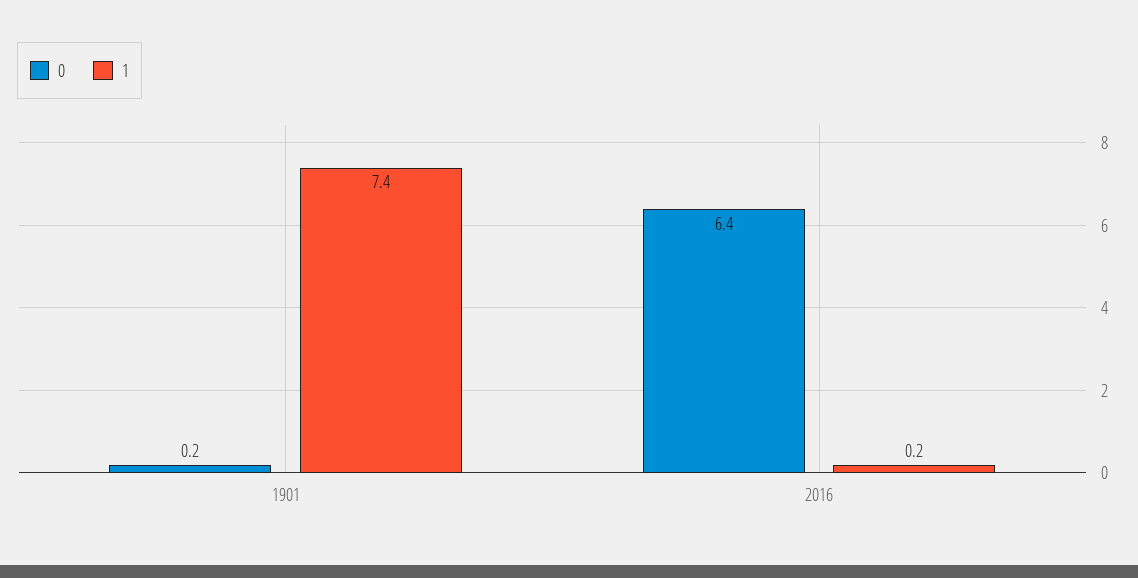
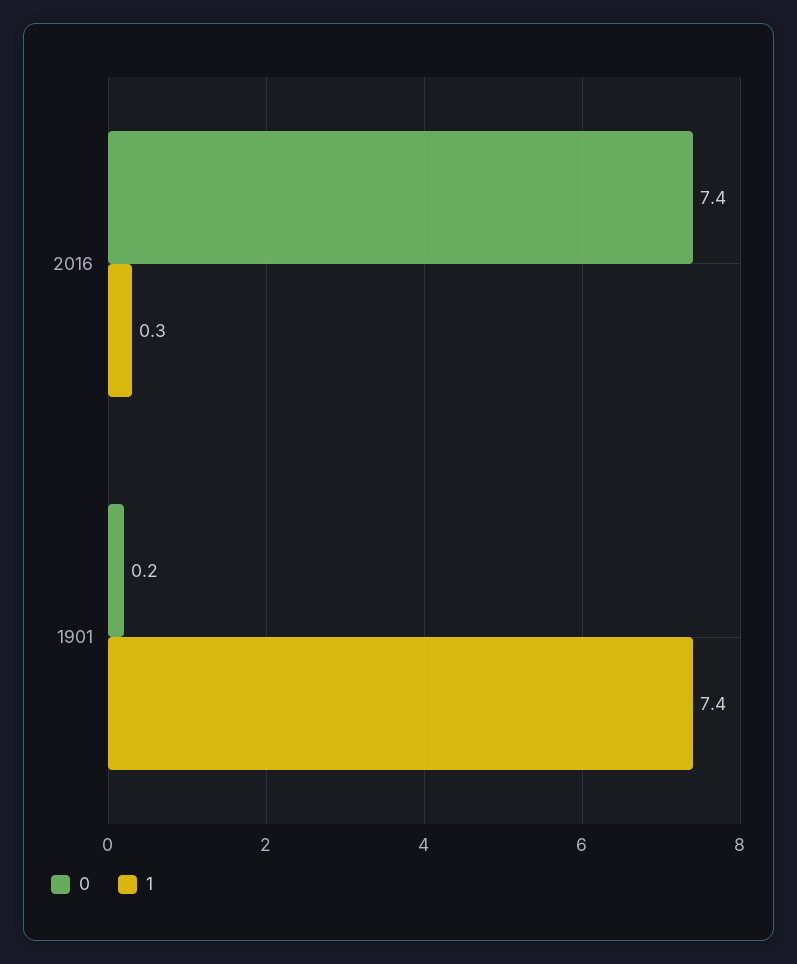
  {
    "0": {
      "1901": 0.2,
-     "2016": 6.4
+     "2016": 7.4
    },
    "1": {
      "1901": 7.4,
-     "2016": 0.2
+     "2016": 0.3
    }
  }

